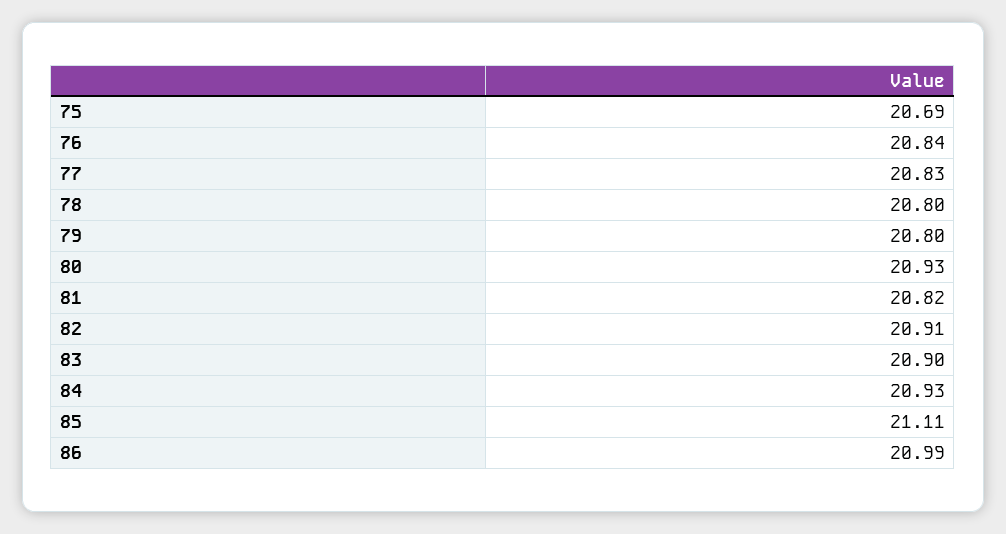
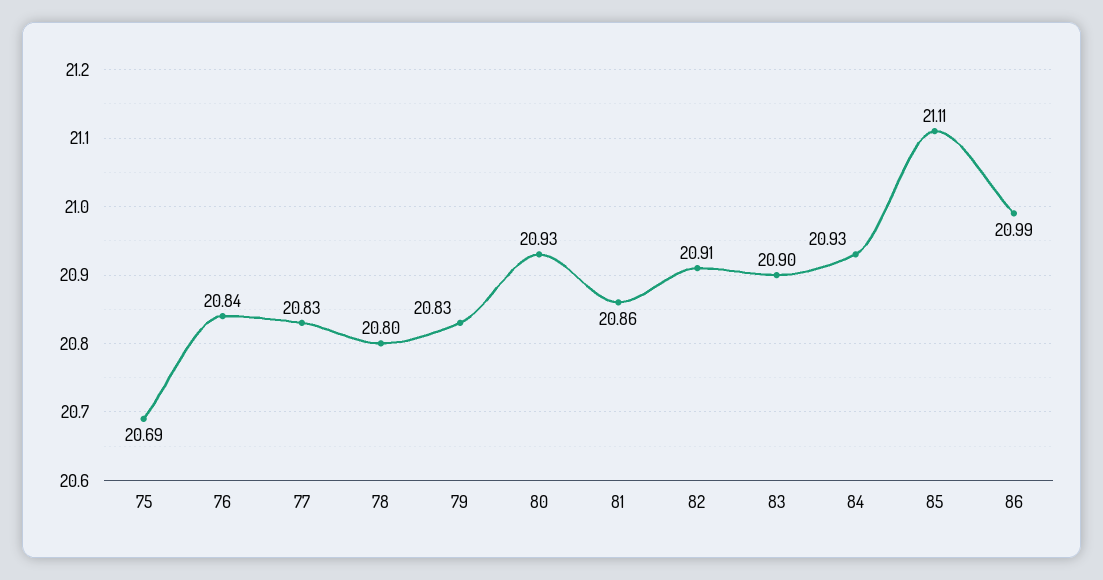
  {
    "75": 20.69,
    "76": 20.84,
    "77": 20.83,
    "78": 20.8,
-   "79": 20.8,
+   "79": 20.83,
    "80": 20.93,
-   "81": 20.82,
+   "81": 20.86,
    "82": 20.91,
    "83": 20.9,
    "84": 20.93,
    "85": 21.11,
    "86": 20.99
  }

